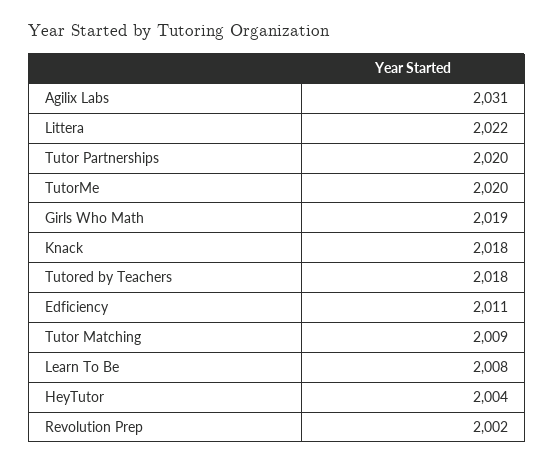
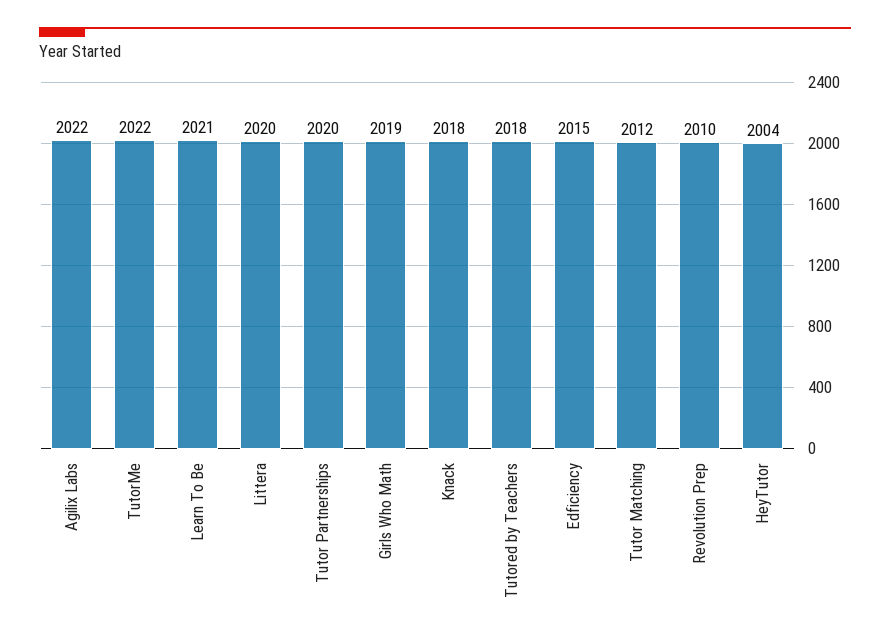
  {
-   "Agilix Labs": 2031,
+   "Agilix Labs": 2022,
-   "Littera": 2022,
+   "Littera": 2020,
    "Tutor Partnerships": 2020,
-   "TutorMe": 2020,
+   "TutorMe": 2022,
    "Girls Who Math": 2019,
    "Knack": 2018,
    "Tutored by Teachers": 2018,
-   "Edficiency": 2011,
+   "Edficiency": 2015,
-   "Tutor Matching": 2009,
+   "Tutor Matching": 2012,
-   "Learn To Be": 2008,
+   "Learn To Be": 2021,
    "HeyTutor": 2004,
-   "Revolution Prep": 2002
+   "Revolution Prep": 2010
  }

